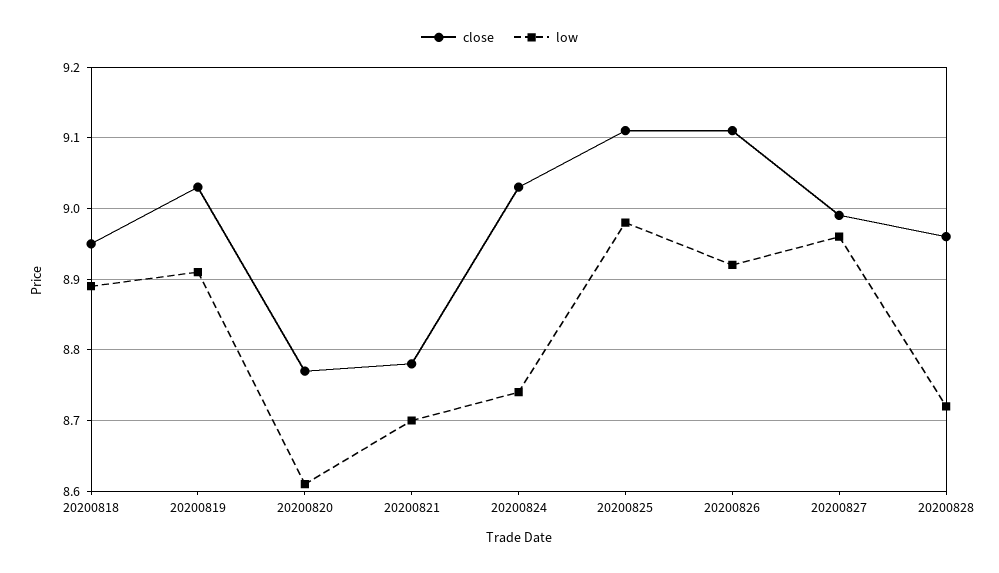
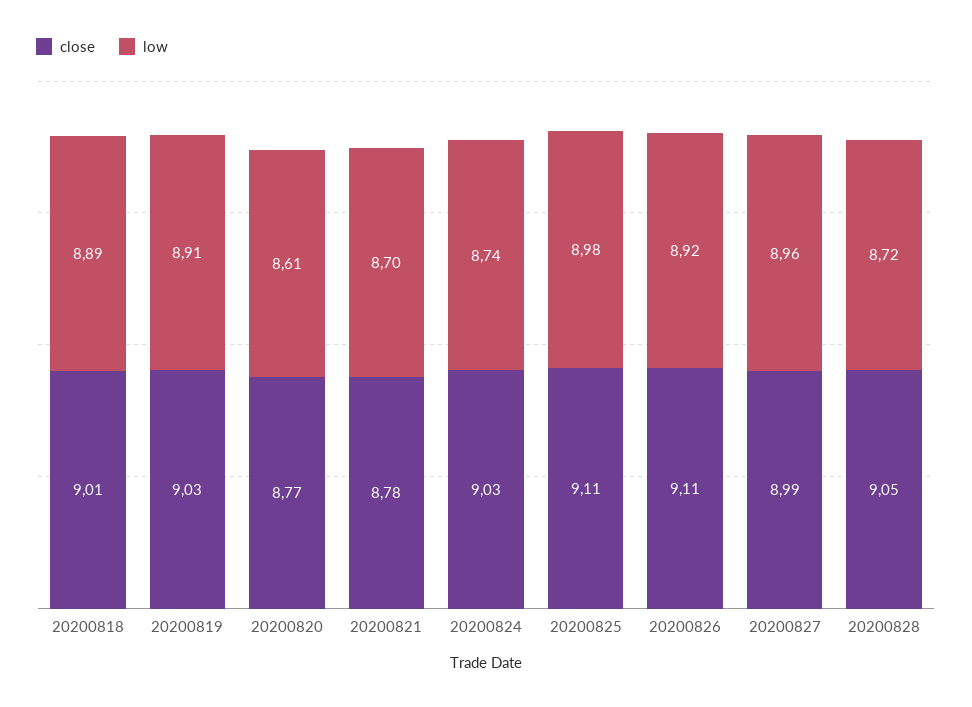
  {
    "close": {
-     "20200818": 8.95,
+     "20200818": 9.01,
      "20200819": 9.03,
      "20200820": 8.77,
      "20200821": 8.78,
      "20200824": 9.03,
      "20200825": 9.11,
      "20200826": 9.11,
      "20200827": 8.99,
-     "20200828": 8.96
+     "20200828": 9.05
    },
    "low": {
      "20200818": 8.89,
      "20200819": 8.91,
      "20200820": 8.61,
      "20200821": 8.7,
      "20200824": 8.74,
      "20200825": 8.98,
      "20200826": 8.92,
      "20200827": 8.96,
      "20200828": 8.72
    }
  }

